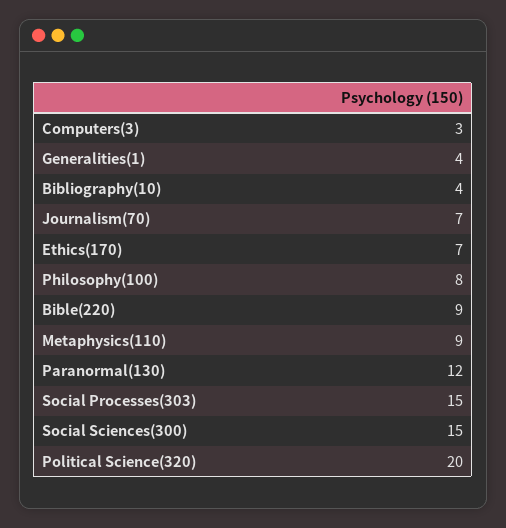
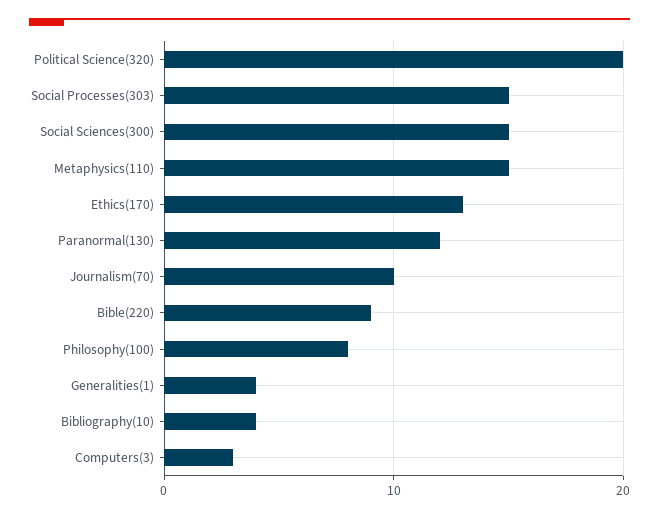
  {
    "Computers(3)": 3,
    "Generalities(1)": 4,
    "Bibliography(10)": 4,
-   "Journalism(70)": 7,
+   "Journalism(70)": 10,
-   "Ethics(170)": 7,
+   "Ethics(170)": 13,
    "Philosophy(100)": 8,
    "Bible(220)": 9,
-   "Metaphysics(110)": 9,
+   "Metaphysics(110)": 15,
    "Paranormal(130)": 12,
    "Social Processes(303)": 15,
    "Social Sciences(300)": 15,
    "Political Science(320)": 20
  }

